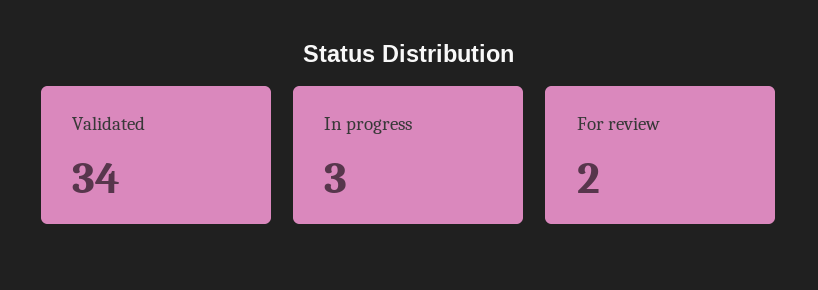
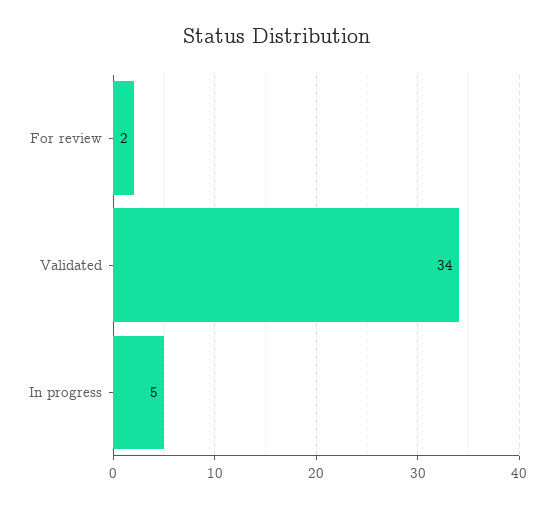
  {
    "Validated": 34,
-   "In progress": 3,
+   "In progress": 5,
    "For review": 2
  }

